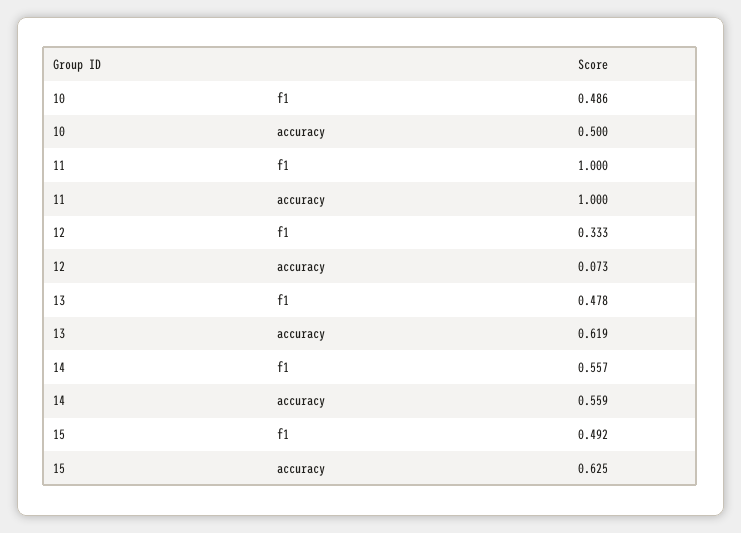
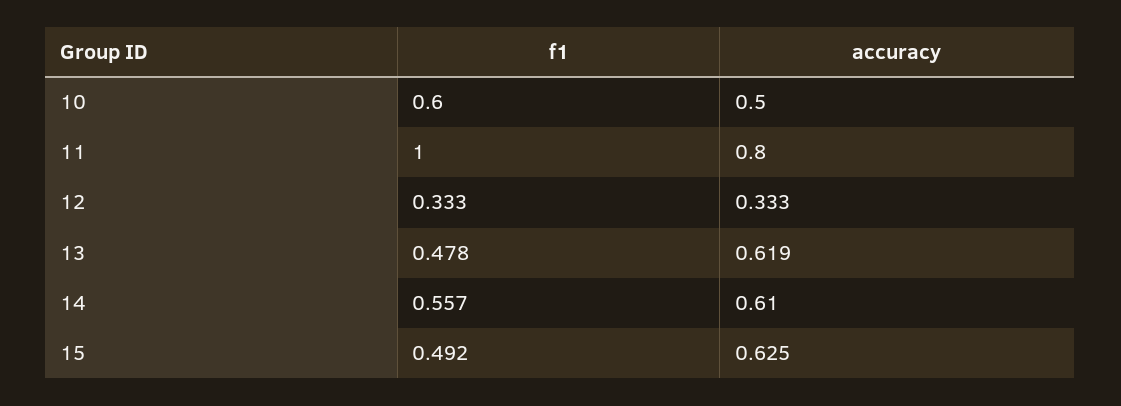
  {
    "10": {
-     "f1": 0.486,
+     "f1": 0.6,
      "accuracy": 0.5
    },
    "11": {
      "f1": 1,
-     "accuracy": 1
+     "accuracy": 0.8
    },
    "12": {
      "f1": 0.333,
-     "accuracy": 0.073
+     "accuracy": 0.333
    },
    "13": {
      "f1": 0.478,
      "accuracy": 0.619
    },
    "14": {
      "f1": 0.557,
-     "accuracy": 0.559
+     "accuracy": 0.61
    },
    "15": {
      "f1": 0.492,
      "accuracy": 0.625
    }
  }

